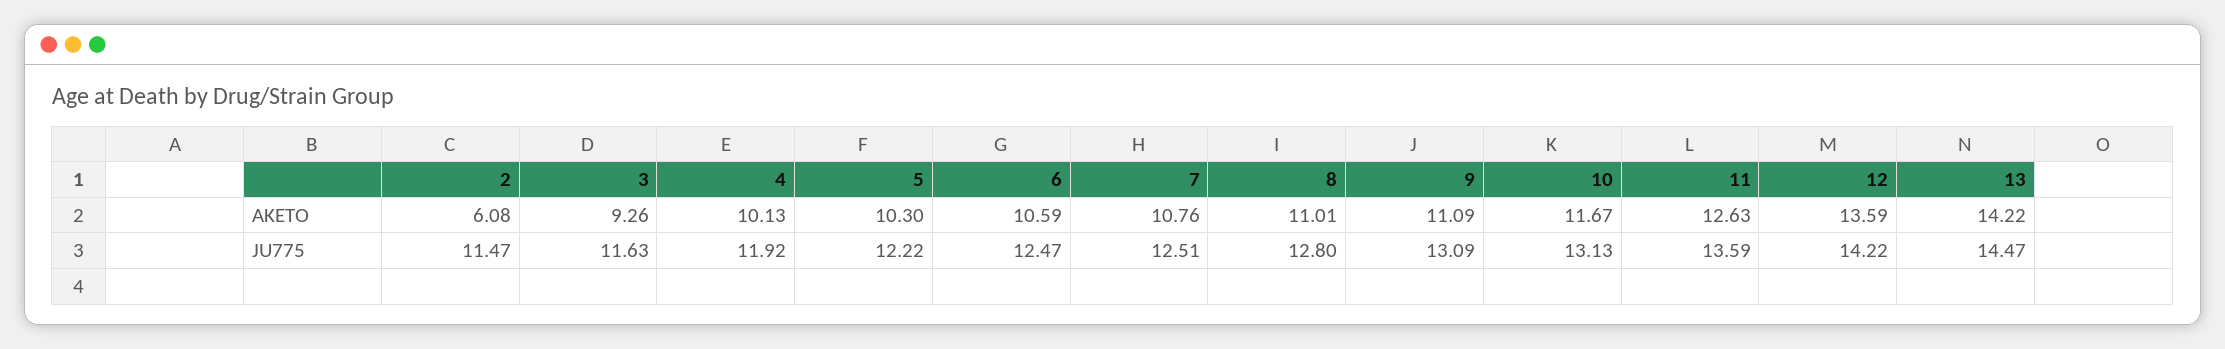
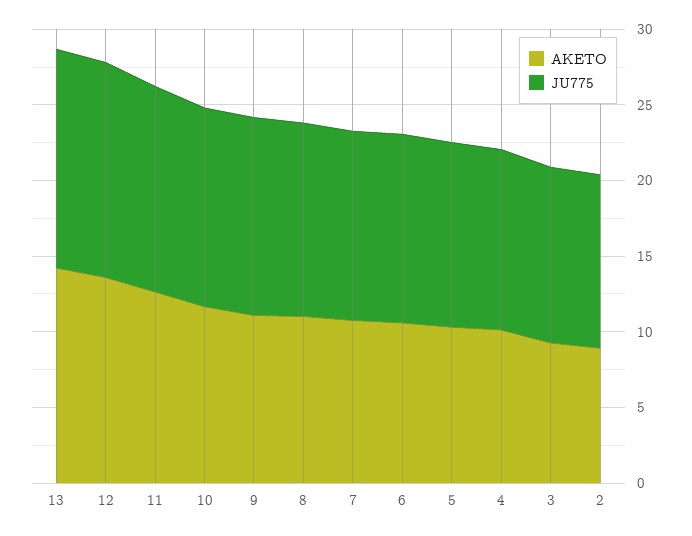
  {
    "AKETO": {
-     "2": 6.08,
+     "2": 9,
      "3": 9.26,
      "4": 10.13,
      "5": 10.3,
      "6": 10.59,
      "7": 10.76,
      "8": 11.01,
      "9": 11.09,
      "10": 11.67,
      "11": 12.63,
      "12": 13.59,
      "13": 14.22
    },
    "JU775": {
      "2": 11.47,
      "3": 11.63,
      "4": 11.92,
      "5": 12.22,
      "6": 12.47,
      "7": 12.51,
      "8": 12.8,
      "9": 13.09,
      "10": 13.13,
      "11": 13.59,
      "12": 14.22,
      "13": 14.47
    }
  }

